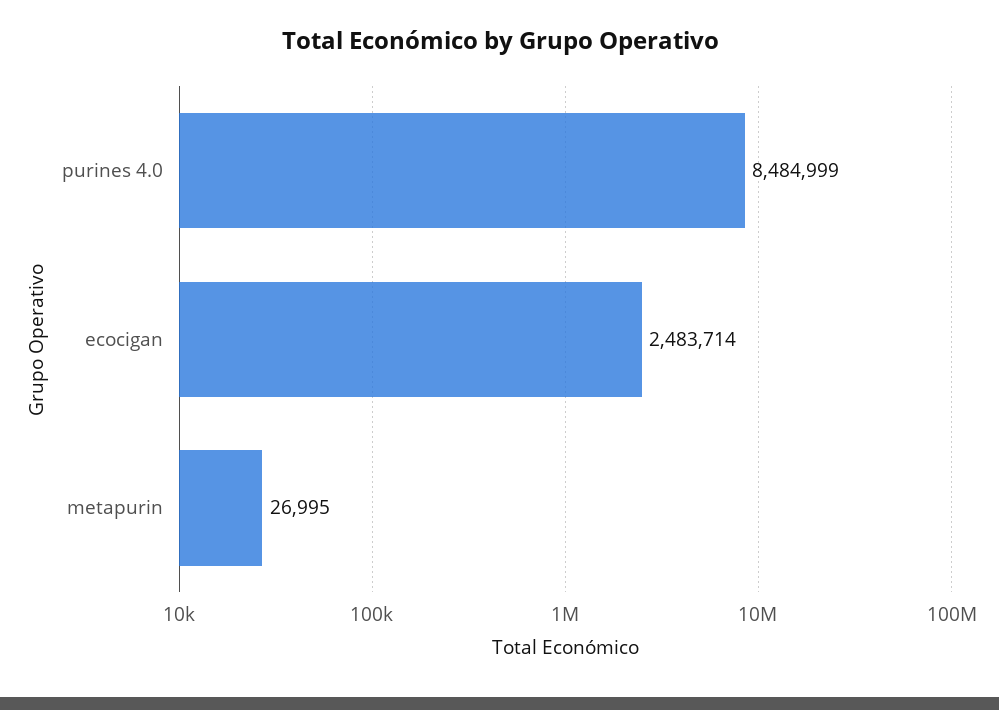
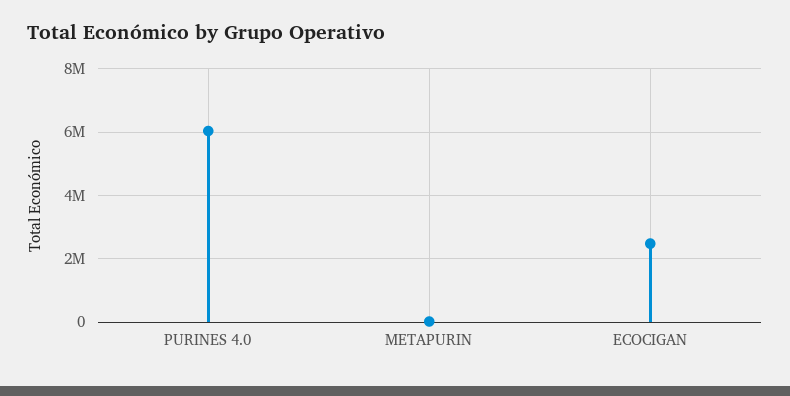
  {
-   "purines 4.0": 8484999,
+   "purines 4.0": 6000000,
    "ecocigan": 2483714,
    "metapurin": 26995
  }

